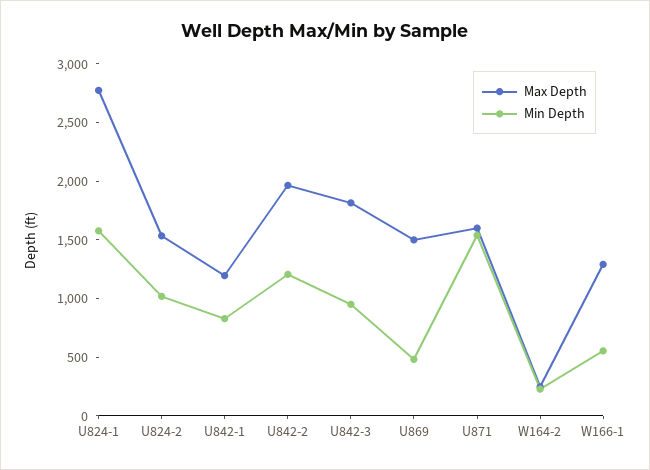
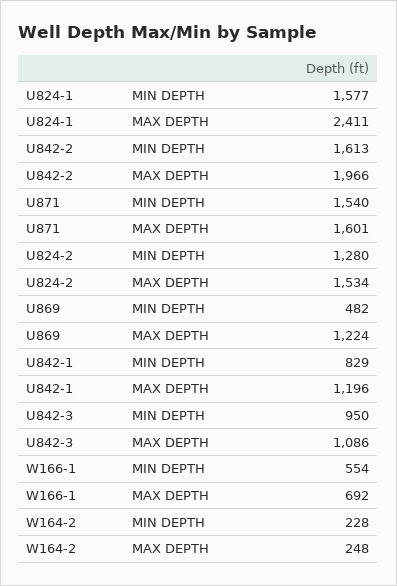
  {
    "Max Depth": {
-     "U824-1": 2800,
+     "U824-1": 2411,
      "U824-2": 1534,
      "U842-1": 1196,
      "U842-2": 1966,
-     "U842-3": 1800,
+     "U842-3": 1086,
-     "U869": 1500,
+     "U869": 1224,
      "U871": 1601,
      "W164-2": 248,
-     "W166-1": 1300
+     "W166-1": 692
    },
    "Min Depth": {
      "U824-1": 1577,
-     "U824-2": 1000,
+     "U824-2": 1280,
      "U842-1": 829,
-     "U842-2": 1200,
+     "U842-2": 1613,
      "U842-3": 950,
      "U869": 482,
      "U871": 1540,
      "W164-2": 228,
      "W166-1": 554
    }
  }

